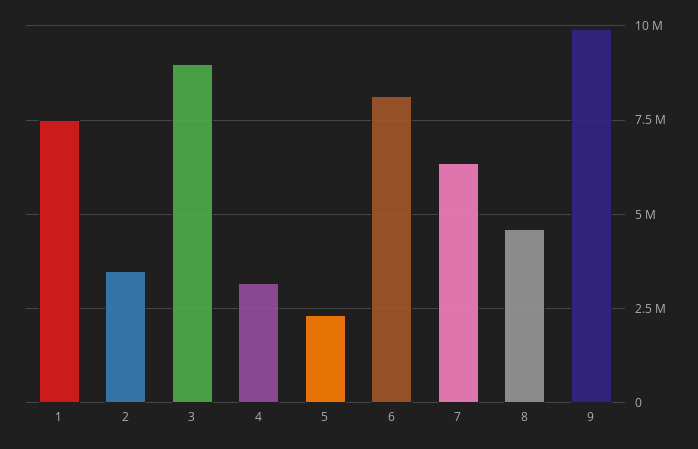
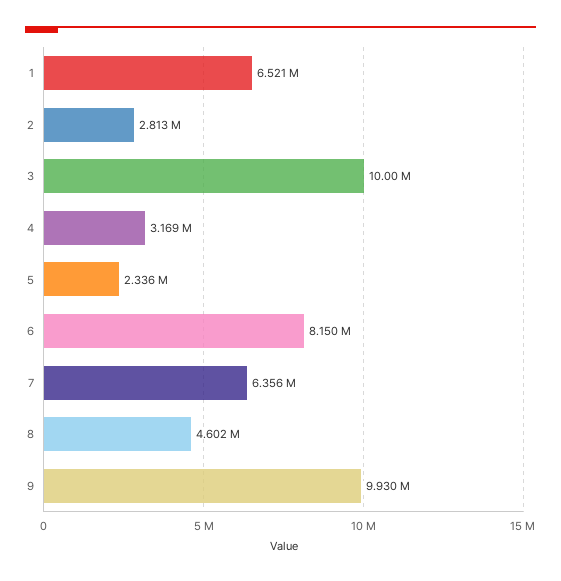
  {
-   "1": 7500000,
+   "1": 6521000,
-   "2": 3500000,
+   "2": 2813000,
-   "3": 9000000,
+   "3": 10000000,
    "4": 3169000,
    "5": 2336000,
    "6": 8150000,
    "7": 6356000,
    "8": 4602000,
    "9": 9930000
  }

